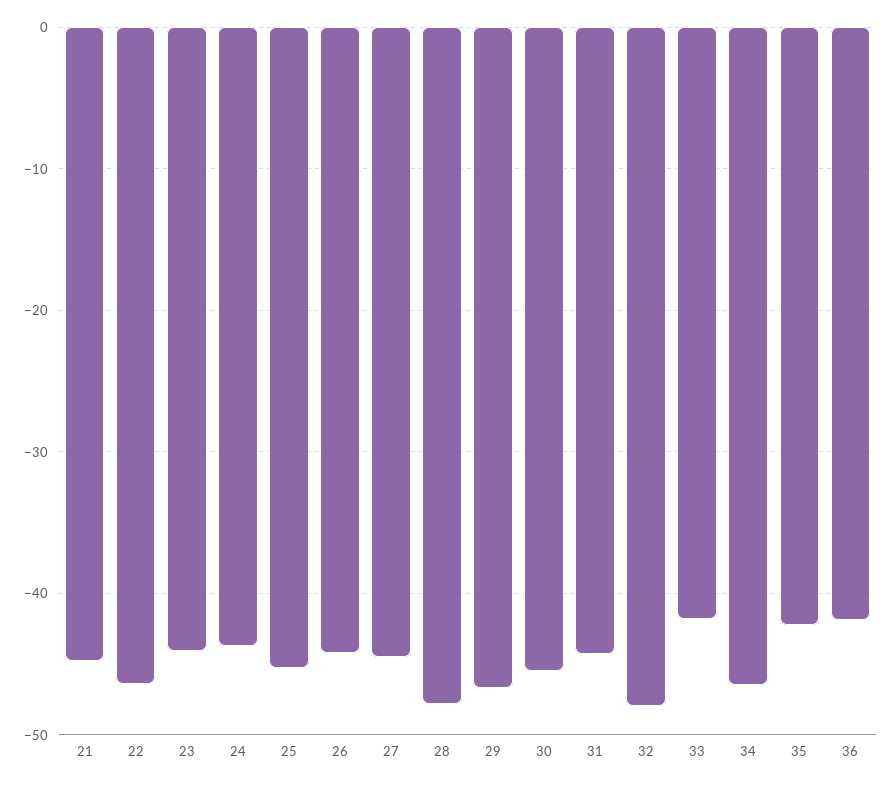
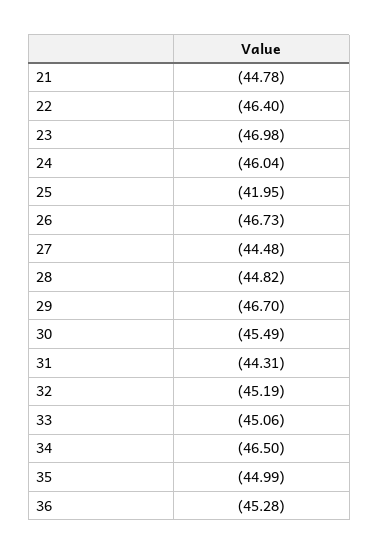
  {
    "21": -44.78,
    "22": -46.4,
-   "23": -44,
+   "23": -46.98,
-   "24": -44,
+   "24": -46.04,
-   "25": -45,
+   "25": -41.95,
-   "26": -44,
+   "26": -46.73,
    "27": -44.48,
-   "28": -48,
+   "28": -44.82,
    "29": -46.7,
    "30": -45.49,
    "31": -44.31,
-   "32": -48,
+   "32": -45.19,
-   "33": -42,
+   "33": -45.06,
    "34": -46.5,
-   "35": -42,
+   "35": -44.99,
-   "36": -42
+   "36": -45.28
  }

